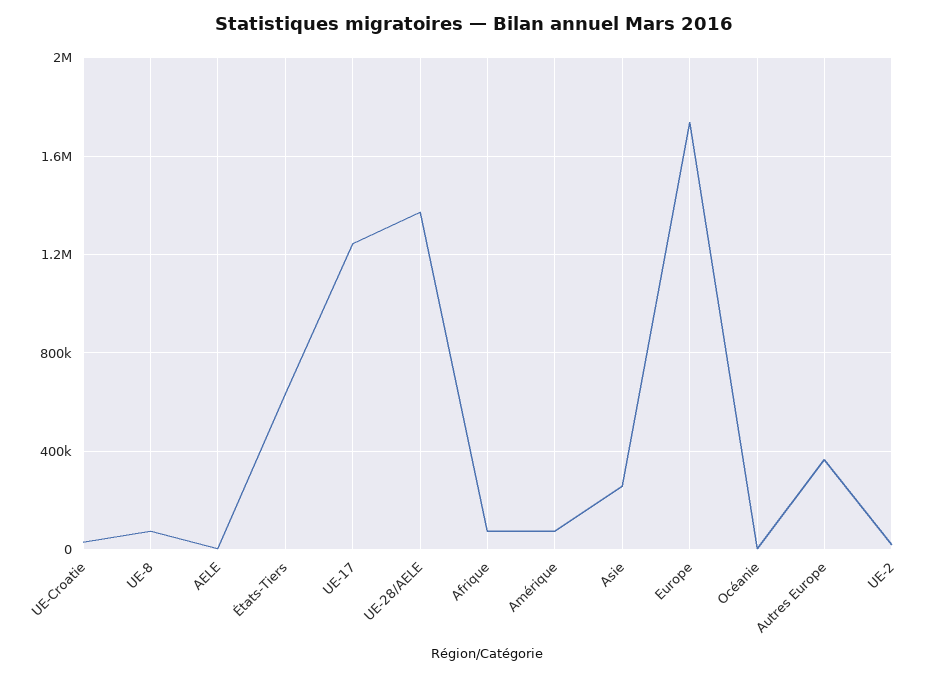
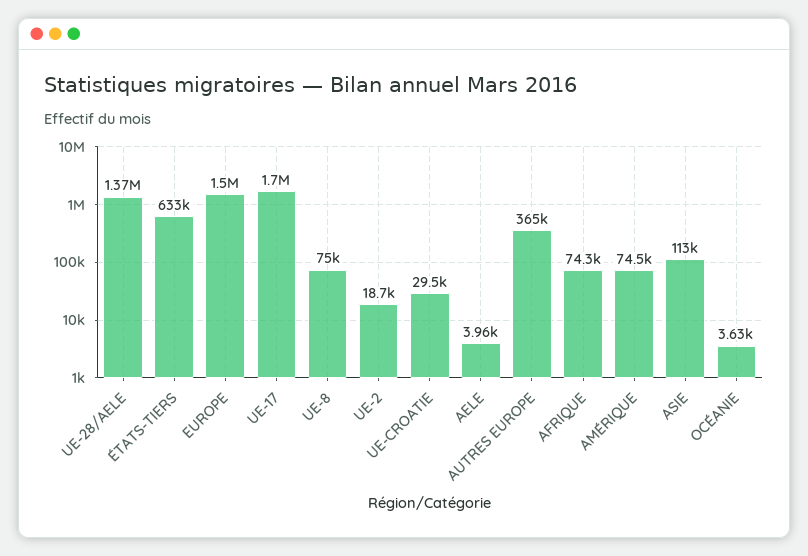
  {
    "UE-Croatie": 29500,
    "UE-8": 75000,
    "AELE": 3960,
    "États-Tiers": 633000,
-   "UE-17": 1250000,
+   "UE-17": 1700000,
    "UE-28/AELE": 1370000,
    "Afrique": 74300,
    "Amérique": 74500,
-   "Asie": 250000,
+   "Asie": 113000,
-   "Europe": 1750000,
+   "Europe": 1500000,
    "Océanie": 3630,
    "Autres Europe": 365000,
    "UE-2": 18700
  }

